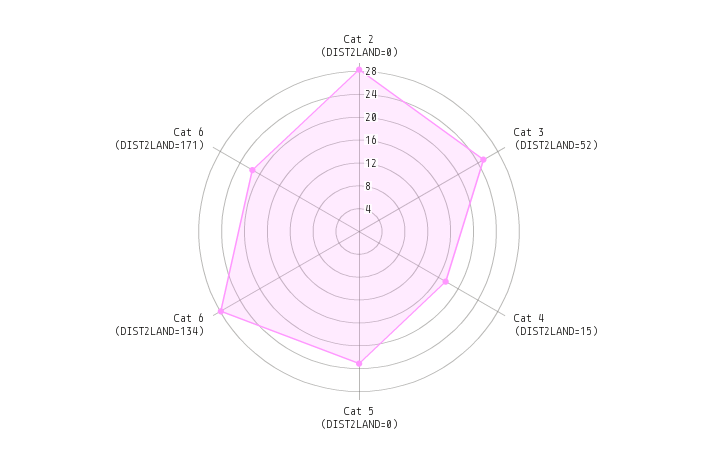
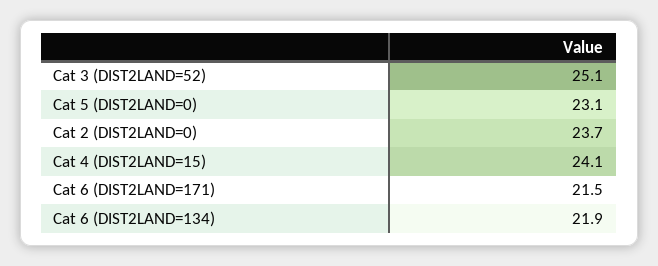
  {
-   "Cat 2 (DIST2LAND=0)": 28,
+   "Cat 2 (DIST2LAND=0)": 23.7,
    "Cat 3 (DIST2LAND=52)": 25.1,
-   "Cat 4 (DIST2LAND=15)": 18,
+   "Cat 4 (DIST2LAND=15)": 24.1,
    "Cat 5 (DIST2LAND=0)": 23.1,
-   "Cat 6 (DIST2LAND=134)": 28,
+   "Cat 6 (DIST2LAND=134)": 21.9,
    "Cat 6 (DIST2LAND=171)": 21.5
  }

